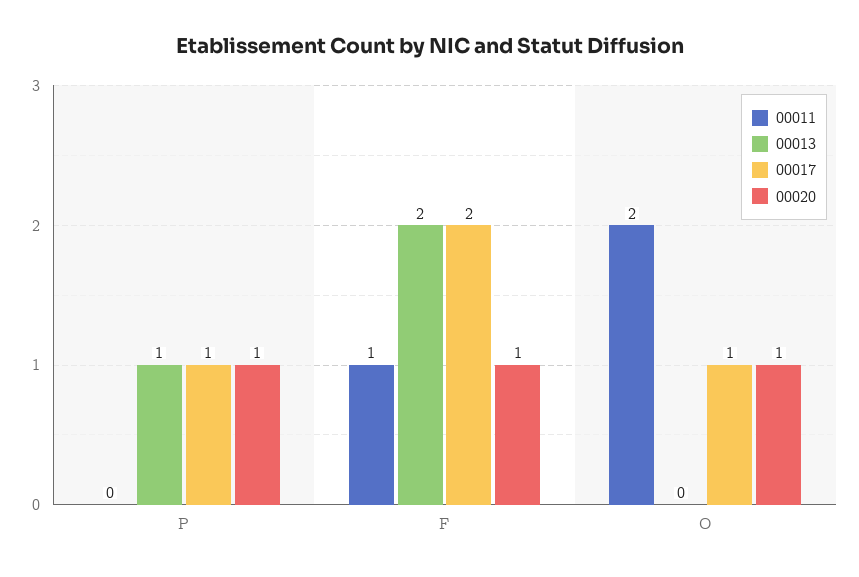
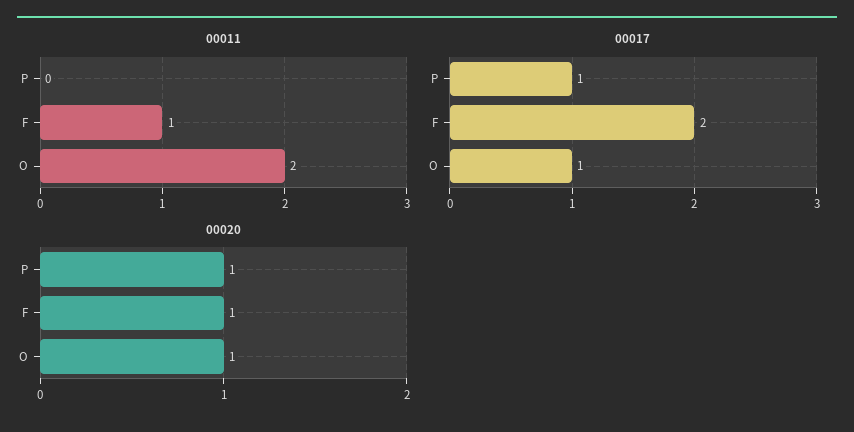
  {
    "00011": {
      "P": 0,
      "F": 1,
      "O": 2
    },
-   "00013": {
-     "P": 1,
-     "F": 2,
-     "O": 0
-   },
    "00017": {
      "P": 1,
      "F": 2,
      "O": 1
    },
    "00020": {
      "P": 1,
      "F": 1,
      "O": 1
    }
  }

